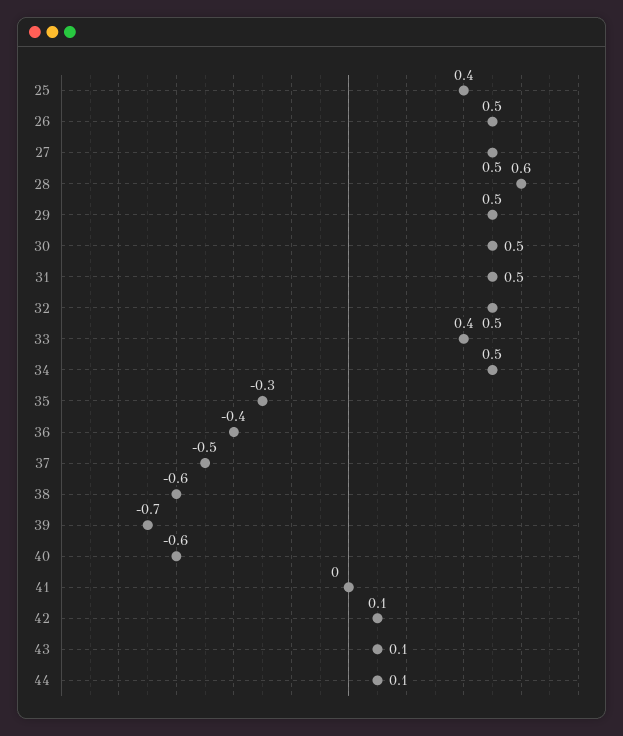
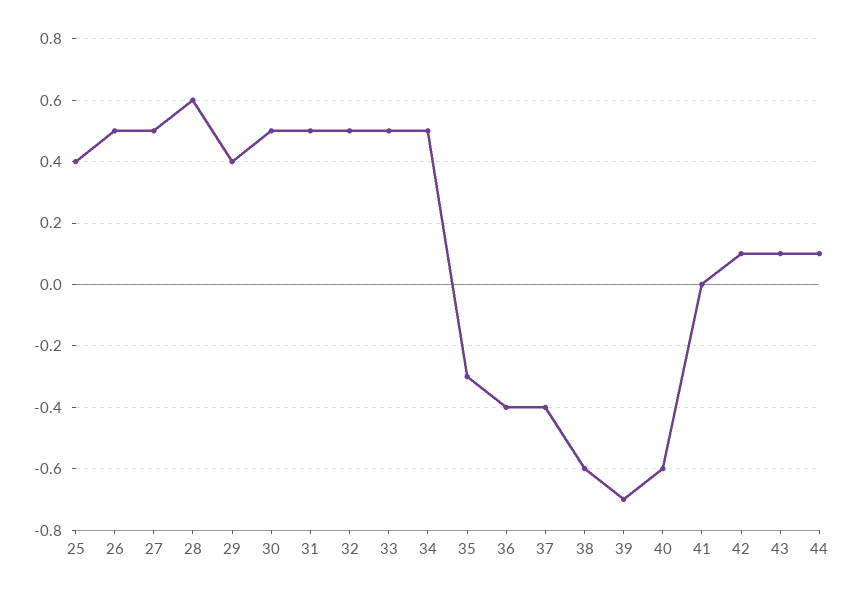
  {
    "25": 0.4,
    "26": 0.5,
    "27": 0.5,
    "28": 0.6,
-   "29": 0.5,
+   "29": 0.4,
    "30": 0.5,
    "31": 0.5,
    "32": 0.5,
-   "33": 0.4,
+   "33": 0.5,
    "34": 0.5,
    "35": -0.3,
    "36": -0.4,
-   "37": -0.5,
+   "37": -0.4,
    "38": -0.6,
    "39": -0.7,
    "40": -0.6,
    "41": 0,
    "42": 0.1,
    "43": 0.1,
    "44": 0.1
  }

